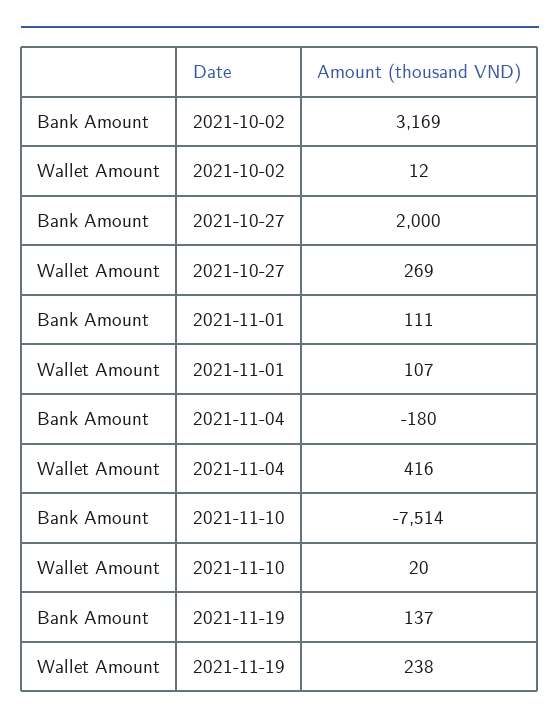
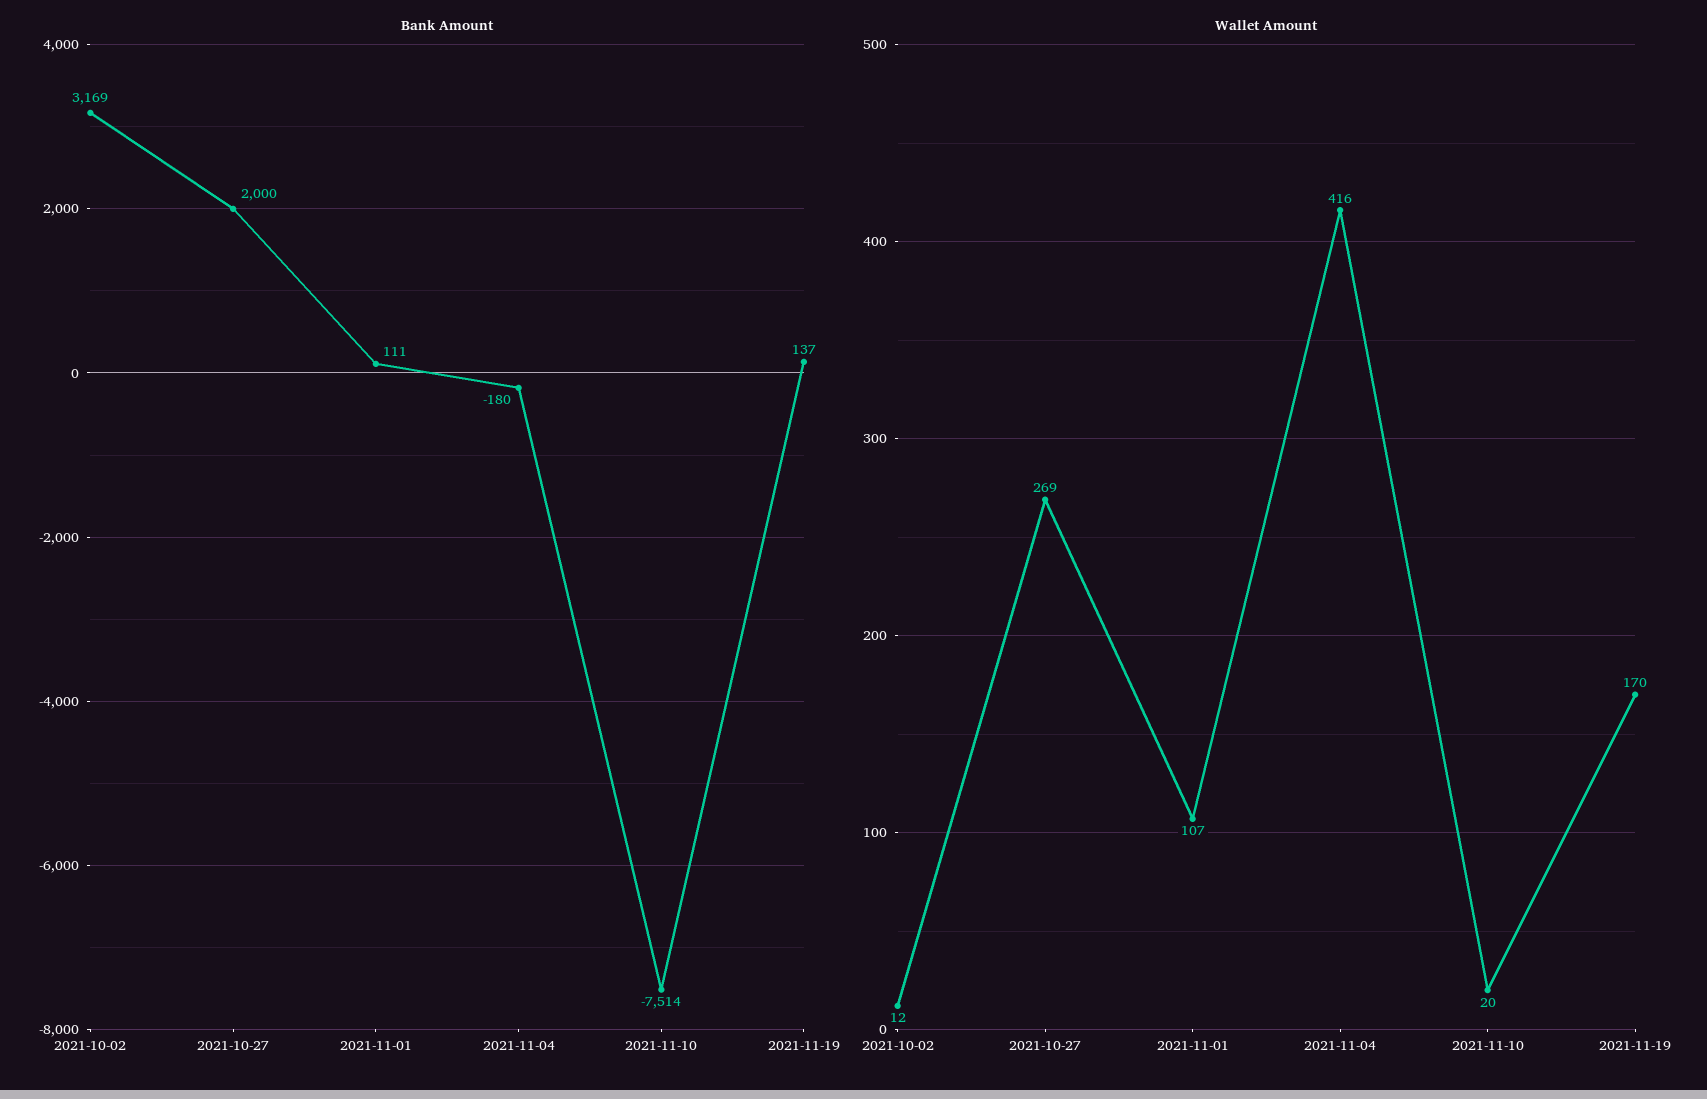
  {
    "Bank Amount": {
      "2021-10-02": 3169,
      "2021-10-27": 2000,
      "2021-11-01": 111,
      "2021-11-04": -180,
      "2021-11-10": -7514,
      "2021-11-19": 137
    },
    "Wallet Amount": {
      "2021-10-02": 12,
      "2021-10-27": 269,
      "2021-11-01": 107,
      "2021-11-04": 416,
      "2021-11-10": 20,
-     "2021-11-19": 238
+     "2021-11-19": 170
    }
  }

